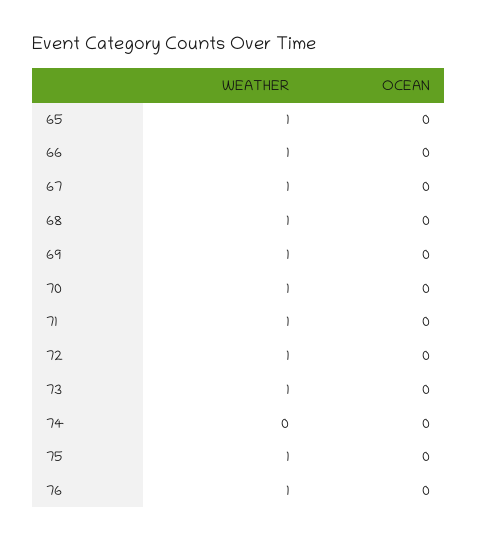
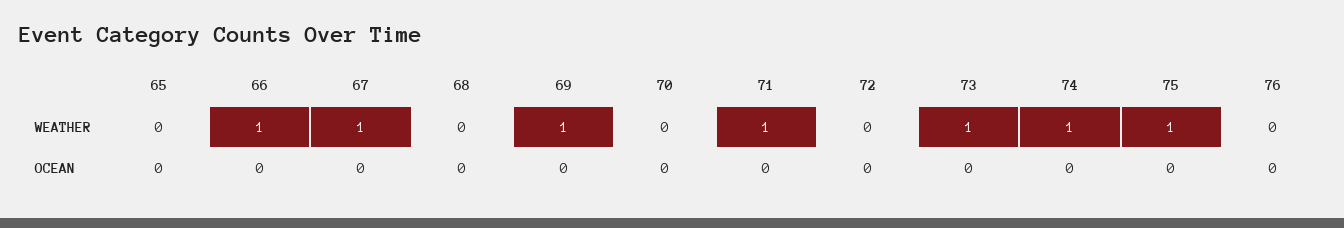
  {
    "WEATHER": {
-     "65": 1,
+     "65": 0,
      "66": 1,
      "67": 1,
-     "68": 1,
+     "68": 0,
      "69": 1,
-     "70": 1,
+     "70": 0,
      "71": 1,
-     "72": 1,
+     "72": 0,
      "73": 1,
-     "74": 0,
+     "74": 1,
      "75": 1,
-     "76": 1
+     "76": 0
    },
    "OCEAN": {
      "65": 0,
      "66": 0,
      "67": 0,
      "68": 0,
      "69": 0,
      "70": 0,
      "71": 0,
      "72": 0,
      "73": 0,
      "74": 0,
      "75": 0,
      "76": 0
    }
  }

